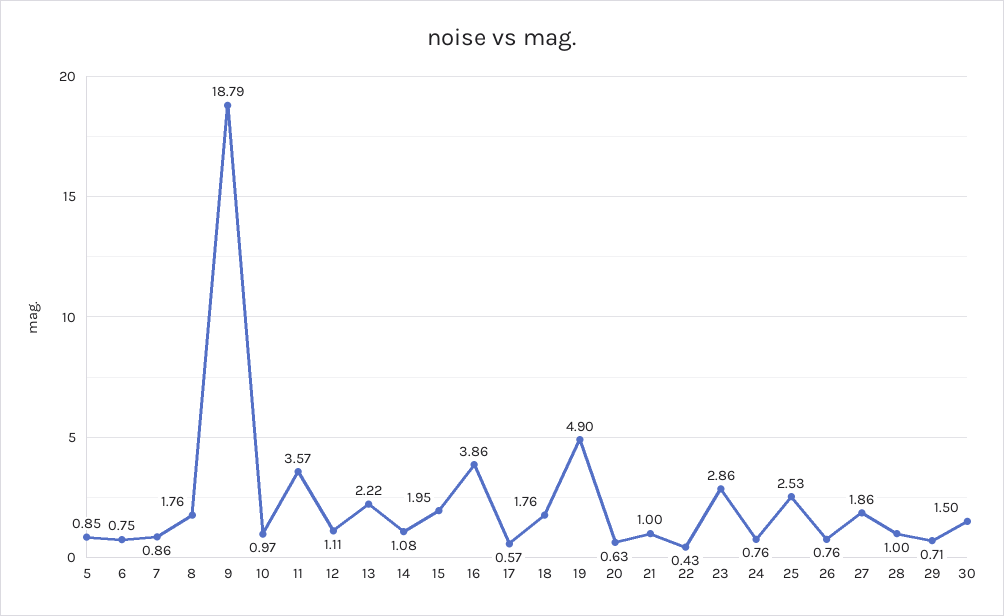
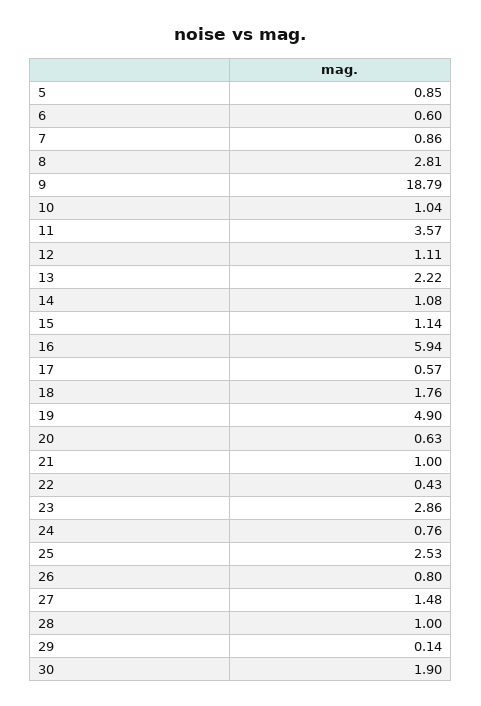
  {
    "5": 0.85,
-   "6": 0.75,
+   "6": 0.6,
    "7": 0.86,
-   "8": 1.76,
+   "8": 2.81,
    "9": 18.79,
-   "10": 0.97,
+   "10": 1.04,
    "11": 3.57,
    "12": 1.11,
    "13": 2.22,
    "14": 1.08,
-   "15": 1.95,
+   "15": 1.14,
-   "16": 3.86,
+   "16": 5.94,
    "17": 0.57,
    "18": 1.76,
    "19": 4.9,
    "20": 0.63,
    "21": 1,
    "22": 0.43,
    "23": 2.86,
    "24": 0.76,
    "25": 2.53,
-   "26": 0.76,
+   "26": 0.8,
-   "27": 1.86,
+   "27": 1.48,
    "28": 1,
-   "29": 0.71,
+   "29": 0.14,
-   "30": 1.5
+   "30": 1.9
  }

